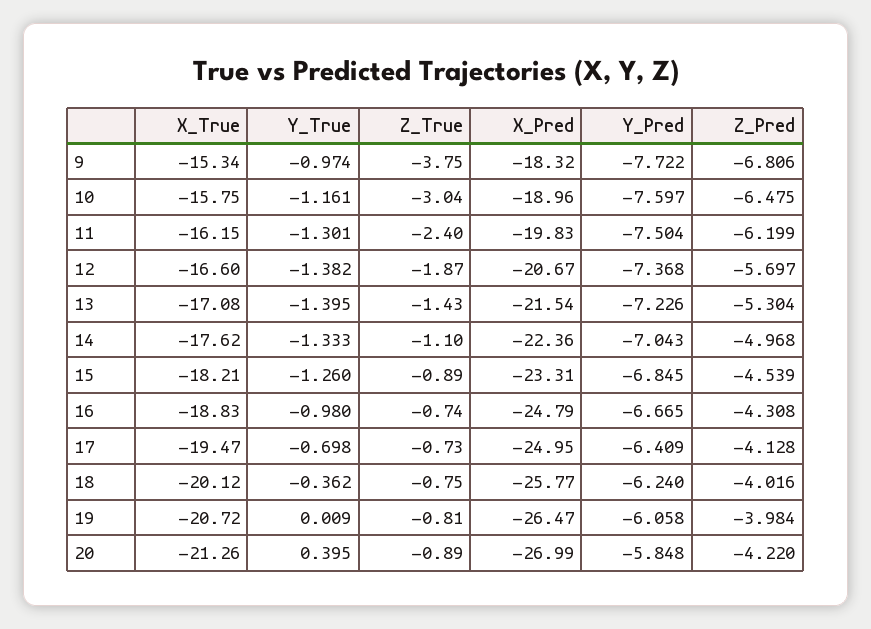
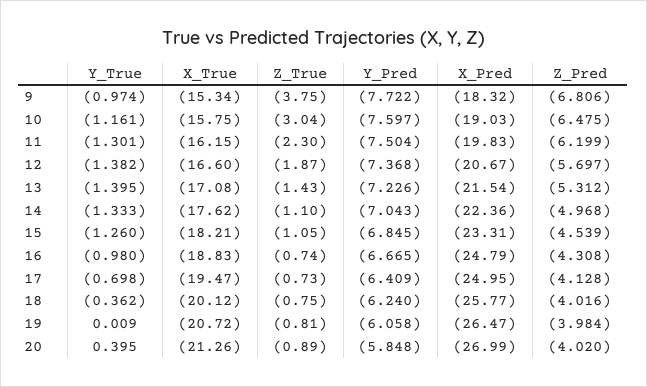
  {
    "X_True": {
      "9": -15.34,
      "10": -15.75,
      "11": -16.15,
      "12": -16.6,
      "13": -17.08,
      "14": -17.62,
      "15": -18.21,
      "16": -18.83,
      "17": -19.47,
      "18": -20.12,
      "19": -20.72,
      "20": -21.26
    },
    "Y_True": {
      "9": -0.974,
      "10": -1.161,
      "11": -1.301,
      "12": -1.382,
      "13": -1.395,
      "14": -1.333,
      "15": -1.26,
      "16": -0.98,
      "17": -0.698,
      "18": -0.362,
      "19": 0.009,
      "20": 0.395
    },
    "Z_True": {
      "9": -3.75,
      "10": -3.04,
-     "11": -2.4,
+     "11": -2.3,
      "12": -1.87,
      "13": -1.43,
      "14": -1.1,
-     "15": -0.89,
+     "15": -1.05,
      "16": -0.74,
      "17": -0.73,
      "18": -0.75,
      "19": -0.81,
      "20": -0.89
    },
    "X_Pred": {
      "9": -18.32,
-     "10": -18.96,
+     "10": -19.03,
      "11": -19.83,
      "12": -20.67,
      "13": -21.54,
      "14": -22.36,
      "15": -23.31,
      "16": -24.79,
      "17": -24.95,
      "18": -25.77,
      "19": -26.47,
      "20": -26.99
    },
    "Y_Pred": {
      "9": -7.722,
      "10": -7.597,
      "11": -7.504,
      "12": -7.368,
      "13": -7.226,
      "14": -7.043,
      "15": -6.845,
      "16": -6.665,
      "17": -6.409,
      "18": -6.24,
      "19": -6.058,
      "20": -5.848
    },
    "Z_Pred": {
      "9": -6.806,
      "10": -6.475,
      "11": -6.199,
      "12": -5.697,
-     "13": -5.304,
+     "13": -5.312,
      "14": -4.968,
      "15": -4.539,
      "16": -4.308,
      "17": -4.128,
      "18": -4.016,
      "19": -3.984,
-     "20": -4.22
+     "20": -4.02
    }
  }

